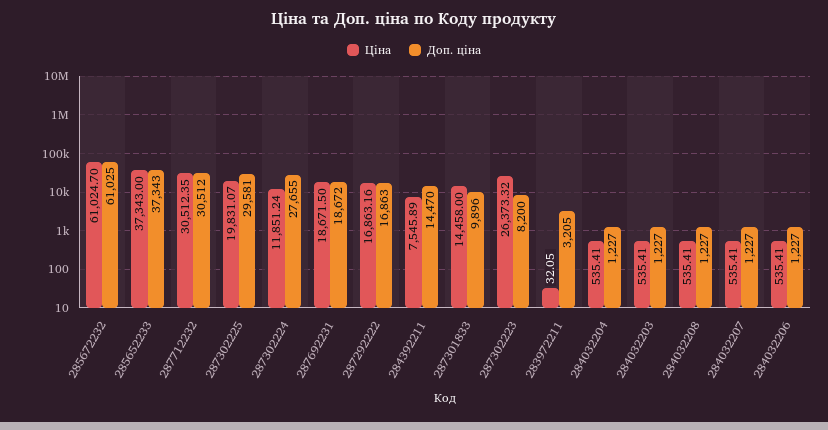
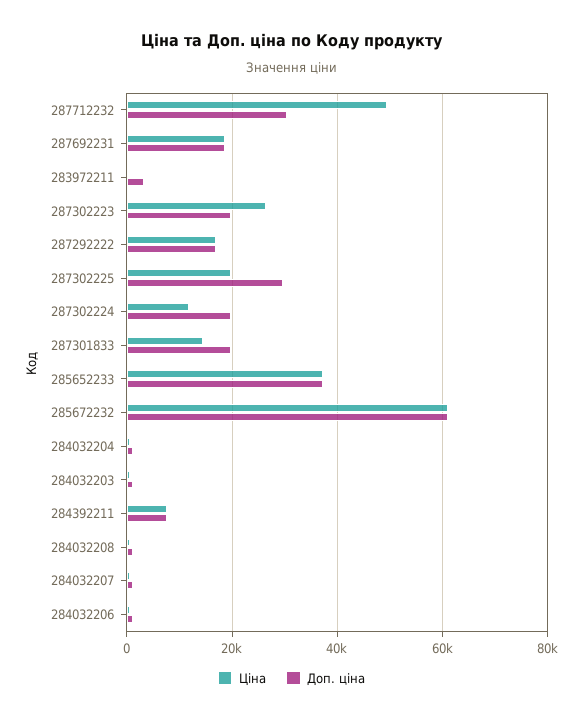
  {
    "Ціна": {
      "285672232": 61024.7,
      "285652233": 37343,
-     "287712232": 30512.35,
+     "287712232": 50000,
      "287302225": 19831.07,
      "287302224": 11851.24,
      "287692231": 18671.5,
      "287292222": 16863.16,
      "284392211": 7545.89,
      "287301833": 14458,
      "287302223": 26373.32,
      "283972211": 32.05,
      "284032204": 535.41,
      "284032203": 535.41,
      "284032208": 535.41,
      "284032207": 535.41,
      "284032206": 535.41
    },
    "Доп. ціна": {
      "285672232": 61025,
      "285652233": 37343,
      "287712232": 30512,
      "287302225": 29581,
-     "287302224": 27655,
+     "287302224": 20000,
      "287692231": 18672,
      "287292222": 16863,
-     "284392211": 14470,
+     "284392211": 8000,
-     "287301833": 9896,
+     "287301833": 20000,
-     "287302223": 8200,
+     "287302223": 20000,
      "283972211": 3205,
      "284032204": 1227,
      "284032203": 1227,
      "284032208": 1227,
      "284032207": 1227,
      "284032206": 1227
    }
  }

